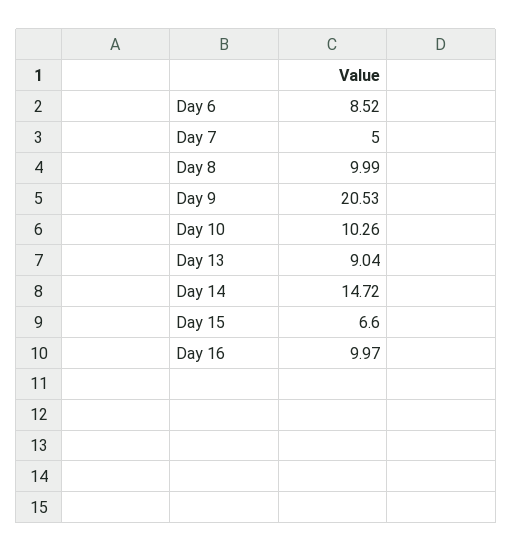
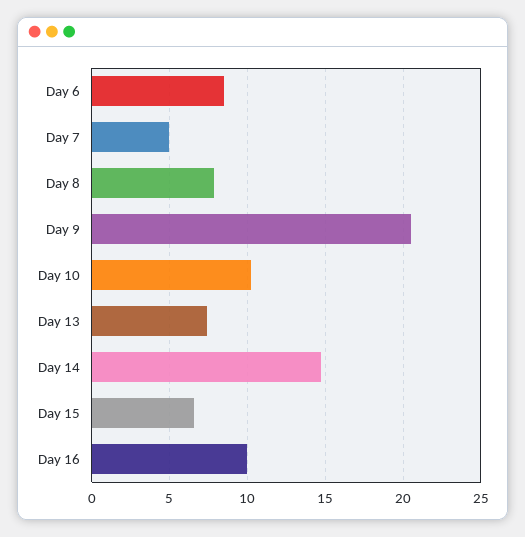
  {
    "Day 6": 8.52,
    "Day 7": 5,
-   "Day 8": 9.99,
+   "Day 8": 8,
    "Day 9": 20.53,
    "Day 10": 10.26,
-   "Day 13": 9.04,
+   "Day 13": 7.5,
    "Day 14": 14.72,
    "Day 15": 6.6,
    "Day 16": 9.97
  }

